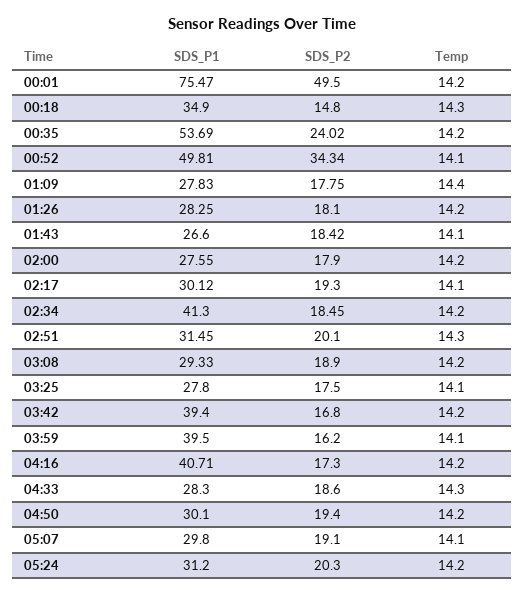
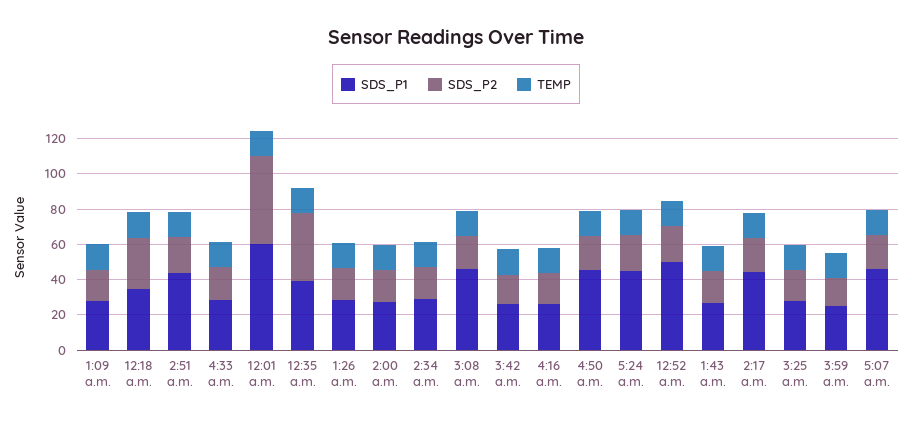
  {
    "SDS_P1": {
-     "00:01": 75.47,
+     "00:01": 60,
      "00:18": 34.9,
-     "00:35": 53.69,
+     "00:35": 40,
      "00:52": 49.81,
      "01:09": 27.83,
      "01:26": 28.25,
      "01:43": 26.6,
      "02:00": 27.55,
-     "02:17": 30.12,
+     "02:17": 45,
-     "02:34": 41.3,
+     "02:34": 30,
-     "02:51": 31.45,
+     "02:51": 45,
-     "03:08": 29.33,
+     "03:08": 45,
      "03:25": 27.8,
-     "03:42": 39.4,
+     "03:42": 25,
-     "03:59": 39.5,
+     "03:59": 25,
-     "04:16": 40.71,
+     "04:16": 25,
      "04:33": 28.3,
-     "04:50": 30.1,
+     "04:50": 45,
-     "05:07": 29.8,
+     "05:07": 45,
-     "05:24": 31.2
+     "05:24": 45
    },
    "SDS_P2": {
      "00:01": 49.5,
-     "00:18": 14.8,
+     "00:18": 30,
-     "00:35": 24.02,
+     "00:35": 40,
-     "00:52": 34.34,
+     "00:52": 20,
      "01:09": 17.75,
      "01:26": 18.1,
      "01:43": 18.42,
      "02:00": 17.9,
      "02:17": 19.3,
      "02:34": 18.45,
      "02:51": 20.1,
      "03:08": 18.9,
      "03:25": 17.5,
      "03:42": 16.8,
      "03:59": 16.2,
      "04:16": 17.3,
      "04:33": 18.6,
      "04:50": 19.4,
      "05:07": 19.1,
      "05:24": 20.3
    },
    "Temp": {
      "00:01": 14.2,
      "00:18": 14.3,
      "00:35": 14.2,
      "00:52": 14.1,
      "01:09": 14.4,
      "01:26": 14.2,
      "01:43": 14.1,
      "02:00": 14.2,
      "02:17": 14.1,
      "02:34": 14.2,
      "02:51": 14.3,
      "03:08": 14.2,
      "03:25": 14.1,
      "03:42": 14.2,
      "03:59": 14.1,
      "04:16": 14.2,
      "04:33": 14.3,
      "04:50": 14.2,
      "05:07": 14.1,
      "05:24": 14.2
    }
  }

